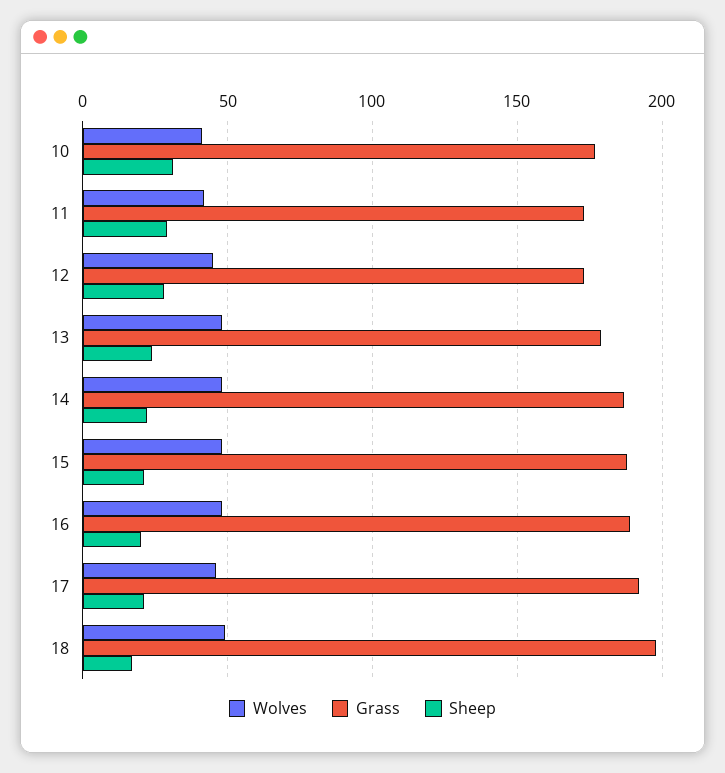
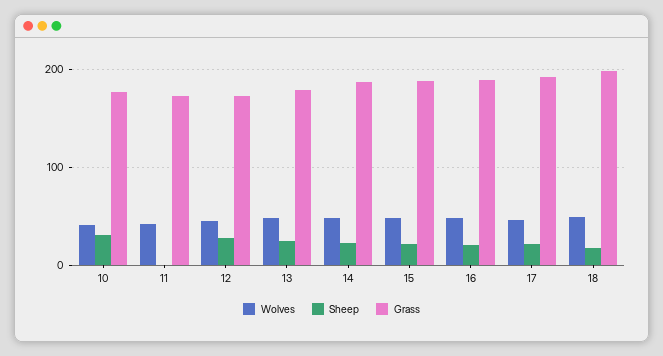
  {
    "Wolves": {
      "10": 40,
      "11": 40,
      "12": 45,
      "13": 50,
      "14": 50,
      "15": 50,
      "16": 50,
      "17": 45,
      "18": 50
    },
    "Grass": {
      "10": 175,
      "11": 175,
      "12": 175,
      "13": 180,
      "14": 185,
      "15": 190,
      "16": 190,
      "17": 190,
      "18": 200
    },
    "Sheep": {
      "10": 30,
-     "11": 30,
+     "11": 0,
      "12": 30,
      "13": 25,
      "14": 20,
      "15": 20,
      "16": 20,
      "17": 20,
      "18": 15
    }
  }

